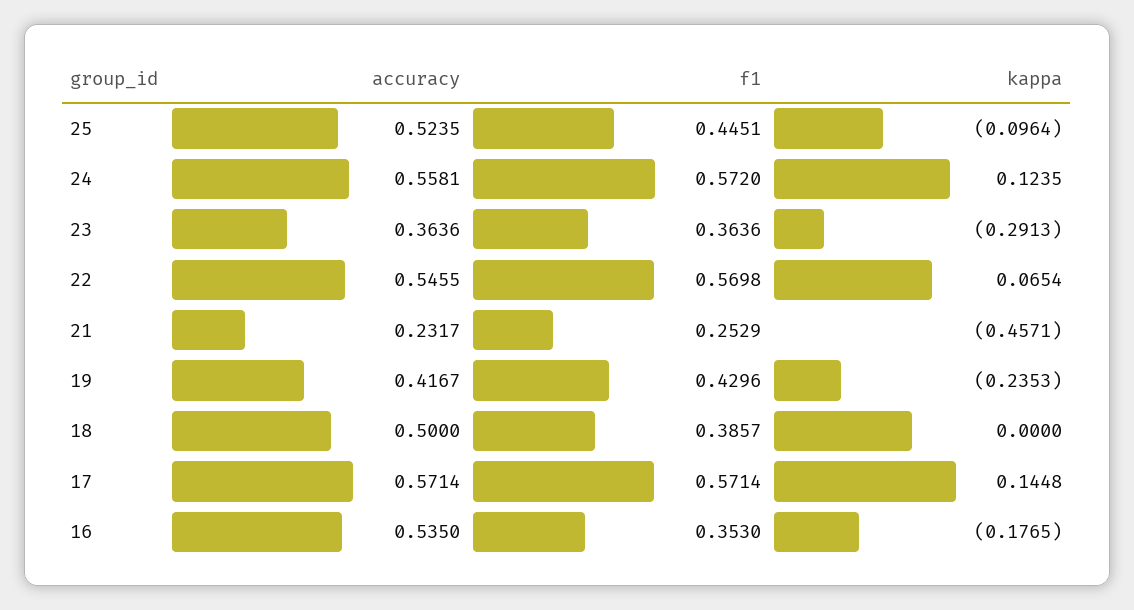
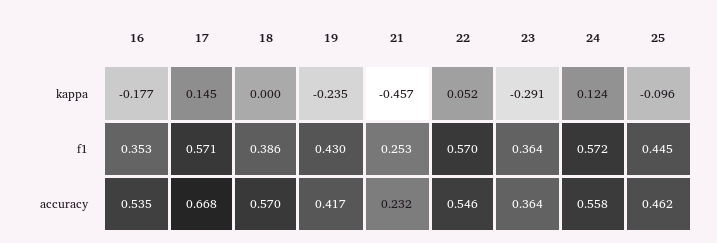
  {
    "accuracy": {
-     "25": 0.5235,
+     "25": 0.462,
      "24": 0.5581,
      "23": 0.3636,
      "22": 0.5455,
      "21": 0.2317,
      "19": 0.4167,
-     "18": 0.5,
+     "18": 0.57,
-     "17": 0.5714,
+     "17": 0.668,
      "16": 0.535
    },
    "f1": {
      "25": 0.4451,
      "24": 0.572,
      "23": 0.3636,
      "22": 0.5698,
      "21": 0.2529,
      "19": 0.4296,
      "18": 0.3857,
      "17": 0.5714,
      "16": 0.353
    },
    "kappa": {
      "25": -0.0964,
      "24": 0.1235,
      "23": -0.2913,
-     "22": 0.0654,
+     "22": 0.052,
      "21": -0.4571,
      "19": -0.2353,
      "18": 0,
      "17": 0.1448,
      "16": -0.1765
    }
  }

